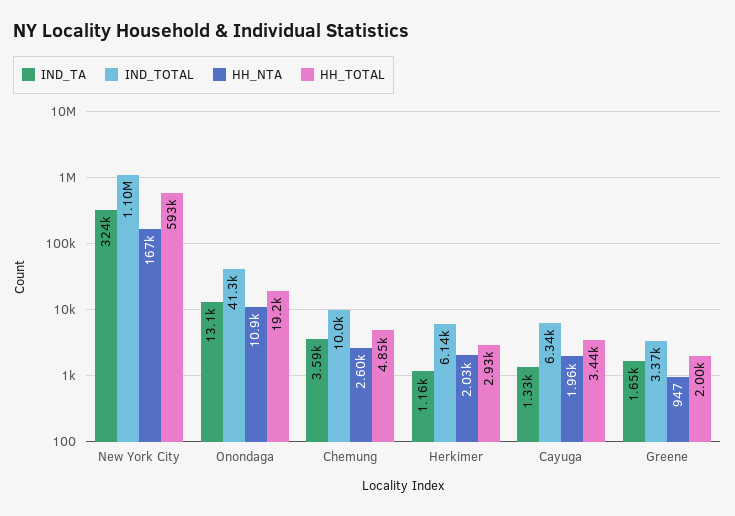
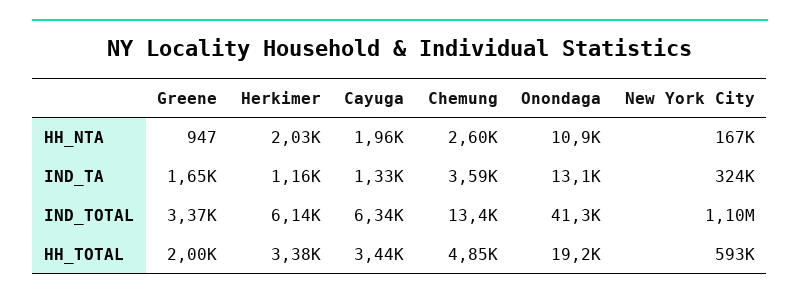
  {
    "IND_TA": {
      "New York City": 324000,
      "Onondaga": 13100,
      "Chemung": 3590,
      "Herkimer": 1160,
      "Cayuga": 1330,
      "Greene": 1650
    },
    "IND_TOTAL": {
      "New York City": 1100000,
      "Onondaga": 41300,
-     "Chemung": 10000,
+     "Chemung": 13400,
      "Herkimer": 6140,
      "Cayuga": 6340,
      "Greene": 3370
    },
    "HH_NTA": {
      "New York City": 167000,
      "Onondaga": 10900,
      "Chemung": 2600,
      "Herkimer": 2030,
      "Cayuga": 1960,
      "Greene": 947
    },
    "HH_TOTAL": {
      "New York City": 593000,
      "Onondaga": 19200,
      "Chemung": 4850,
-     "Herkimer": 2930,
+     "Herkimer": 3380,
      "Cayuga": 3440,
      "Greene": 2000
    }
  }

